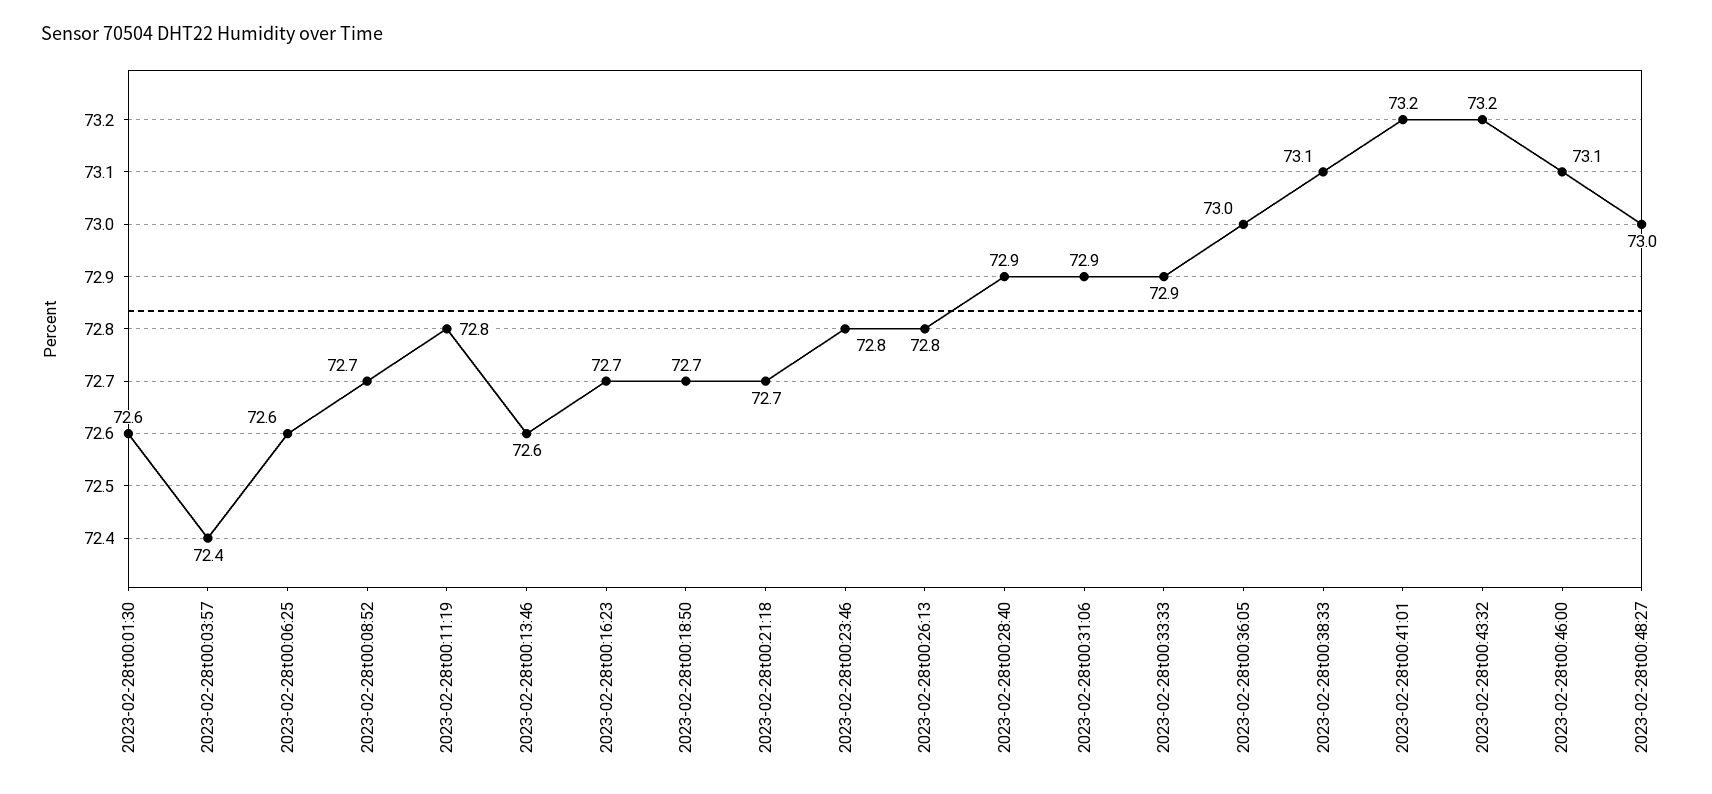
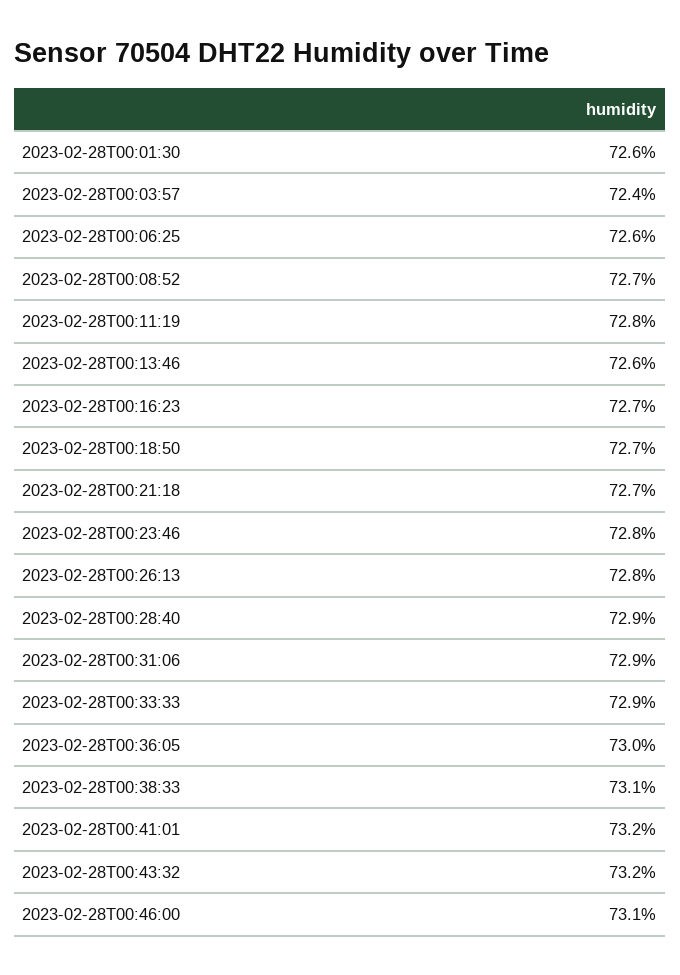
  {
    "2023-02-28t00:01:30": 72.6,
    "2023-02-28t00:03:57": 72.4,
    "2023-02-28t00:06:25": 72.6,
    "2023-02-28t00:08:52": 72.7,
    "2023-02-28t00:11:19": 72.8,
    "2023-02-28t00:13:46": 72.6,
    "2023-02-28t00:16:23": 72.7,
    "2023-02-28t00:18:50": 72.7,
    "2023-02-28t00:21:18": 72.7,
    "2023-02-28t00:23:46": 72.8,
    "2023-02-28t00:26:13": 72.8,
    "2023-02-28t00:28:40": 72.9,
    "2023-02-28t00:31:06": 72.9,
    "2023-02-28t00:33:33": 72.9,
    "2023-02-28t00:36:05": 73,
    "2023-02-28t00:38:33": 73.1,
    "2023-02-28t00:41:01": 73.2,
    "2023-02-28t00:43:32": 73.2,
-   "2023-02-28t00:46:00": 73.1,
+   "2023-02-28t00:46:00": 73.1
-   "2023-02-28t00:48:27": 73
  }

